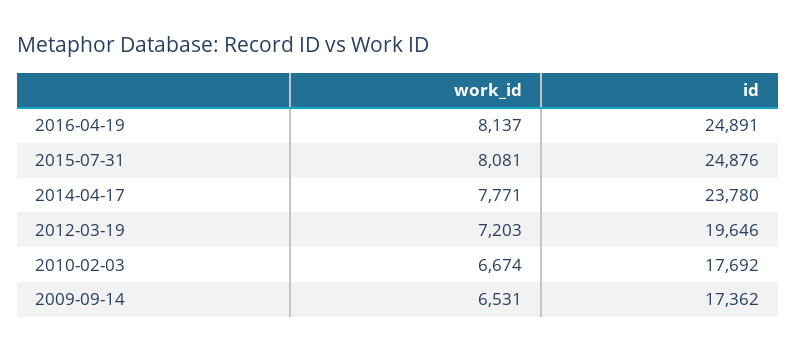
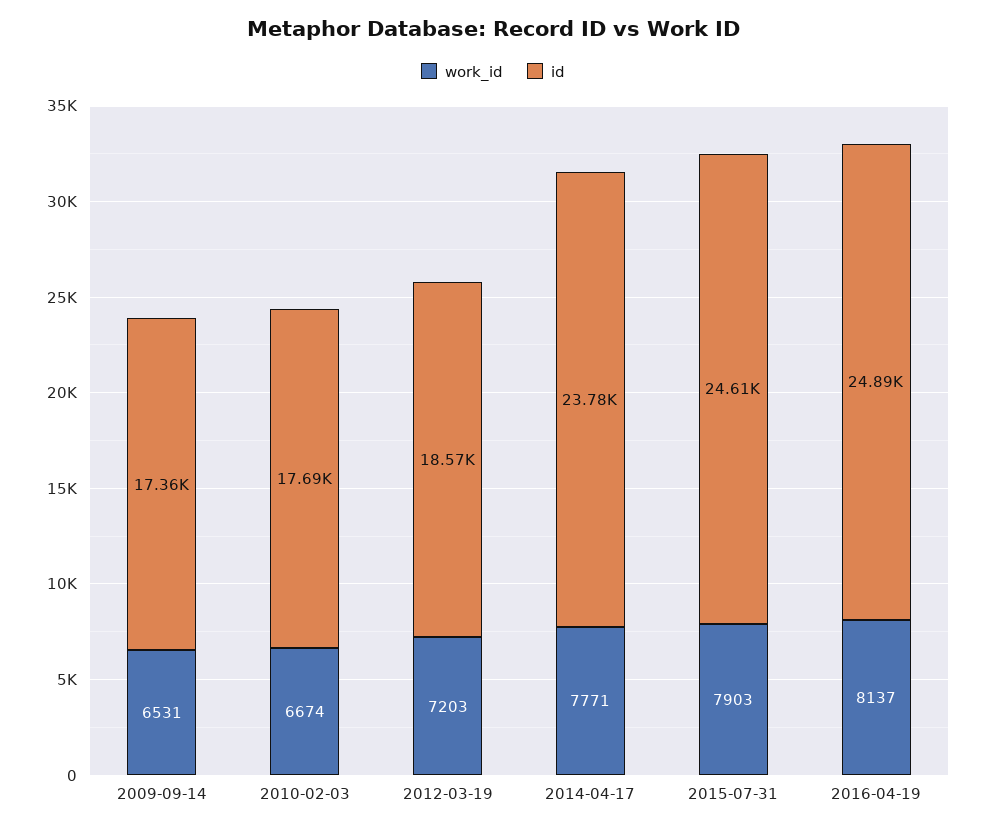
  {
    "work_id": {
      "2016-04-19": 8137,
-     "2015-07-31": 8081,
+     "2015-07-31": 7903,
      "2014-04-17": 7771,
      "2012-03-19": 7203,
      "2010-02-03": 6674,
      "2009-09-14": 6531
    },
    "id": {
      "2016-04-19": 24891,
-     "2015-07-31": 24876,
+     "2015-07-31": 24610,
      "2014-04-17": 23780,
-     "2012-03-19": 19646,
+     "2012-03-19": 18570,
      "2010-02-03": 17692,
      "2009-09-14": 17362
    }
  }

